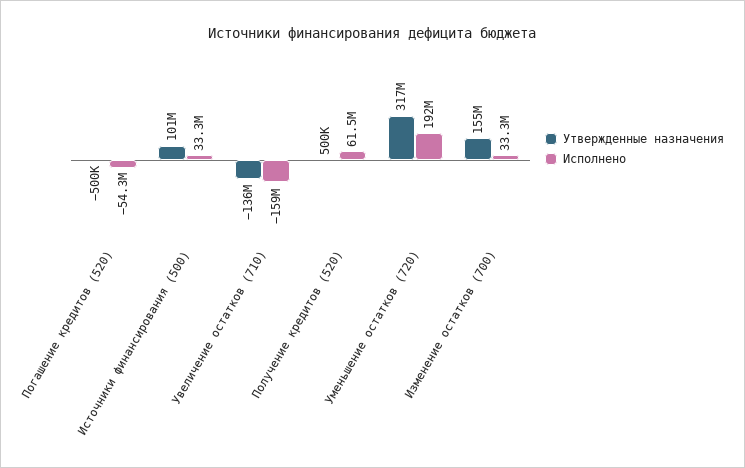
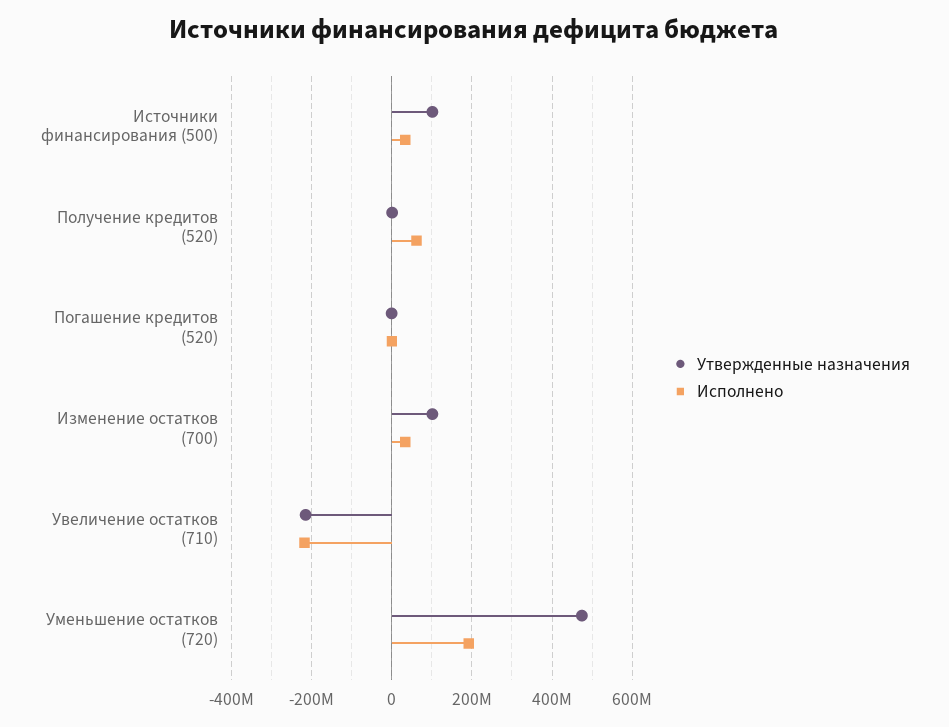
  {
    "Утвержденные назначения": {
      "Погашение кредитов (520)": -500000,
      "Источники финансирования (500)": 101000000,
-     "Увеличение остатков (710)": -136000000,
+     "Увеличение остатков (710)": -220000000,
      "Получение кредитов (520)": 500000,
-     "Уменьшение остатков (720)": 317000000,
+     "Уменьшение остатков (720)": 480000000,
-     "Изменение остатков (700)": 155000000
+     "Изменение остатков (700)": 100000000
    },
    "Исполнено": {
-     "Погашение кредитов (520)": -54300000,
+     "Погашение кредитов (520)": 0,
      "Источники финансирования (500)": 33300000,
-     "Увеличение остатков (710)": -159000000,
+     "Увеличение остатков (710)": -220000000,
      "Получение кредитов (520)": 61500000,
      "Уменьшение остатков (720)": 192000000,
      "Изменение остатков (700)": 33300000
    }
  }

